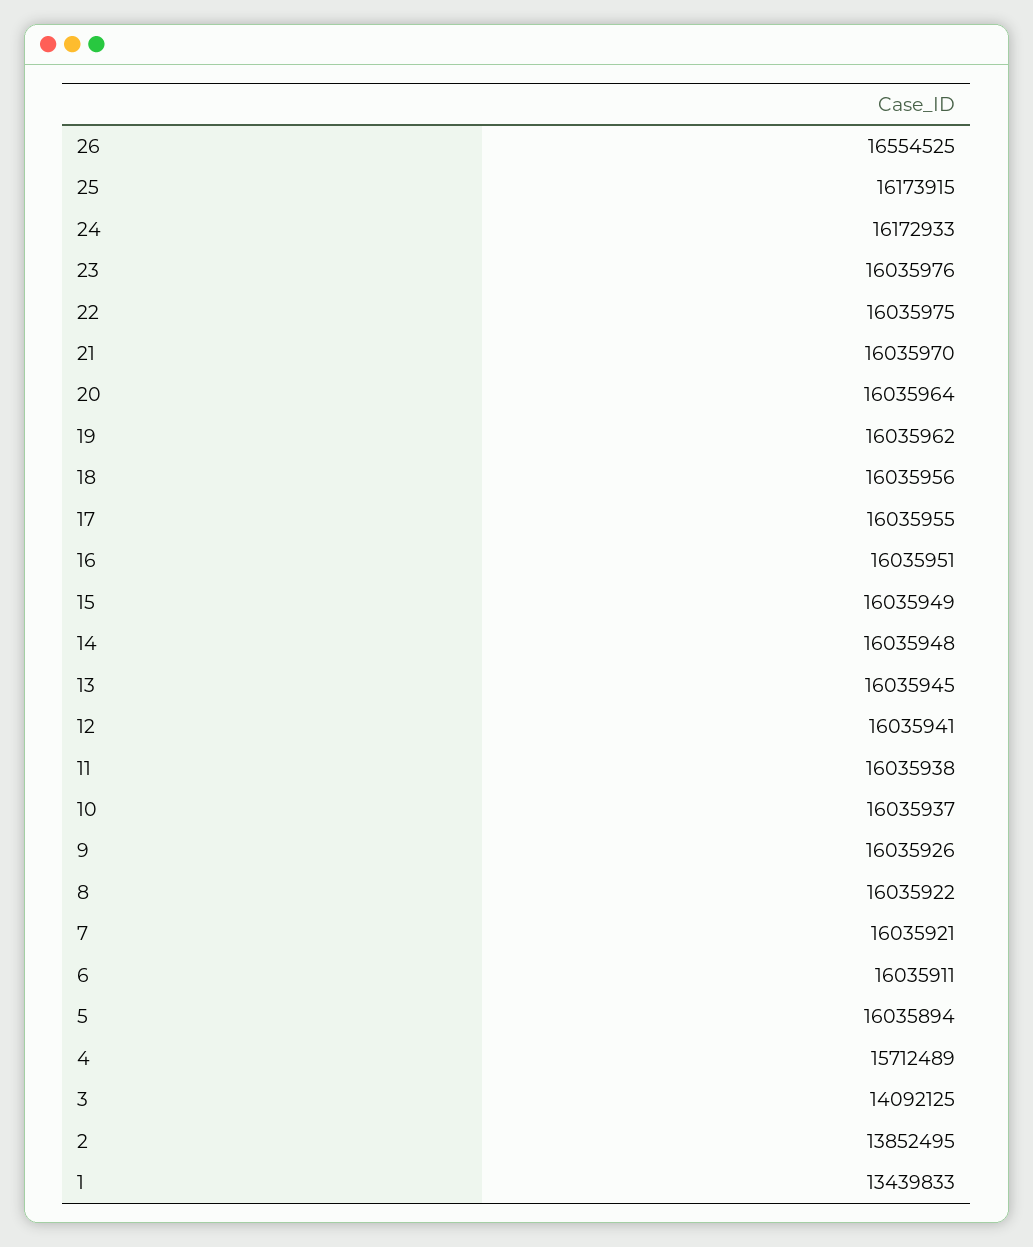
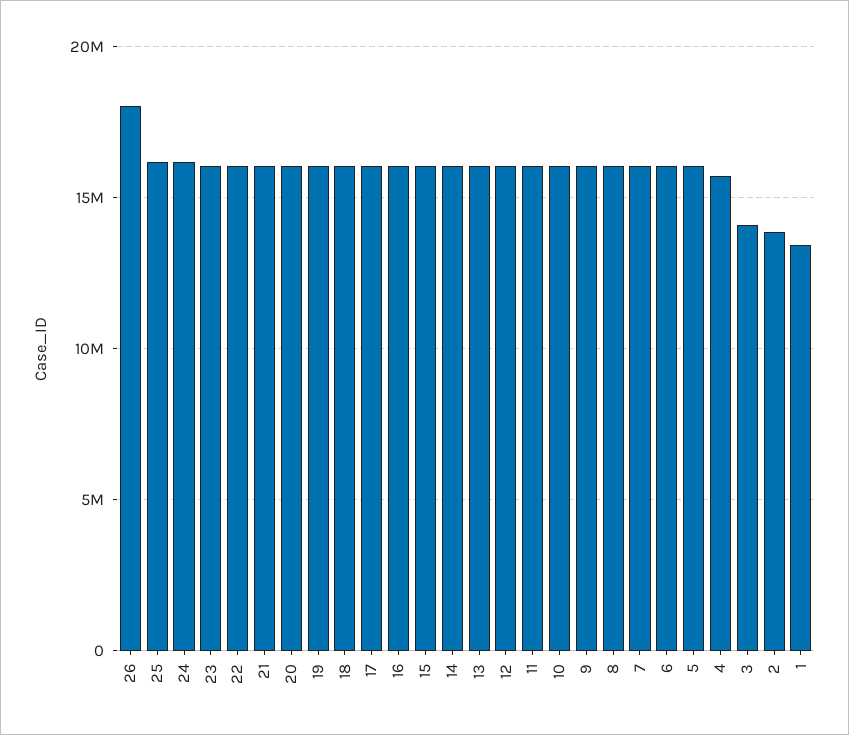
  {
-   "26": 16554525,
+   "26": 18000000,
    "25": 16173915,
    "24": 16172933,
    "23": 16035976,
    "22": 16035975,
    "21": 16035970,
    "20": 16035964,
    "19": 16035962,
    "18": 16035956,
    "17": 16035955,
    "16": 16035951,
    "15": 16035949,
    "14": 16035948,
    "13": 16035945,
    "12": 16035941,
    "11": 16035938,
    "10": 16035937,
    "9": 16035926,
    "8": 16035922,
    "7": 16035921,
    "6": 16035911,
    "5": 16035894,
    "4": 15712489,
    "3": 14092125,
    "2": 13852495,
    "1": 13439833
  }

